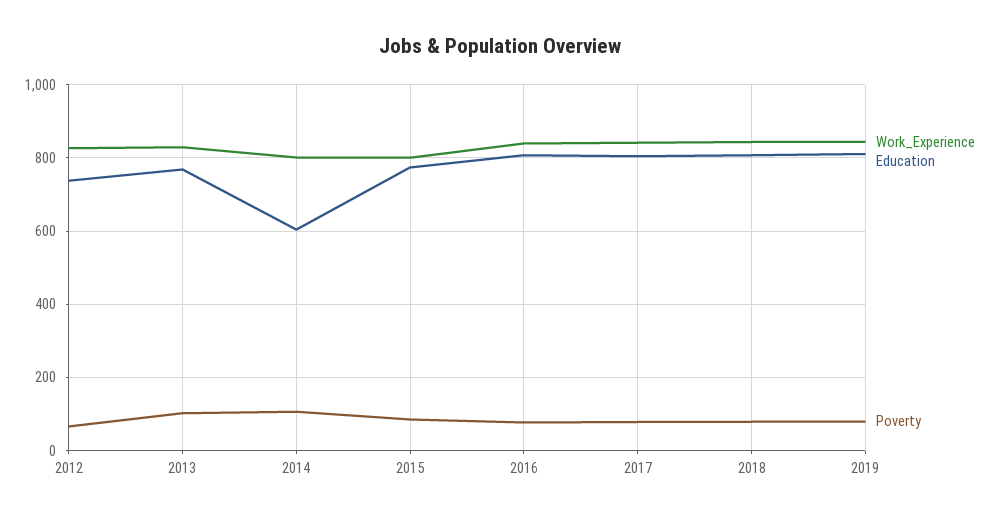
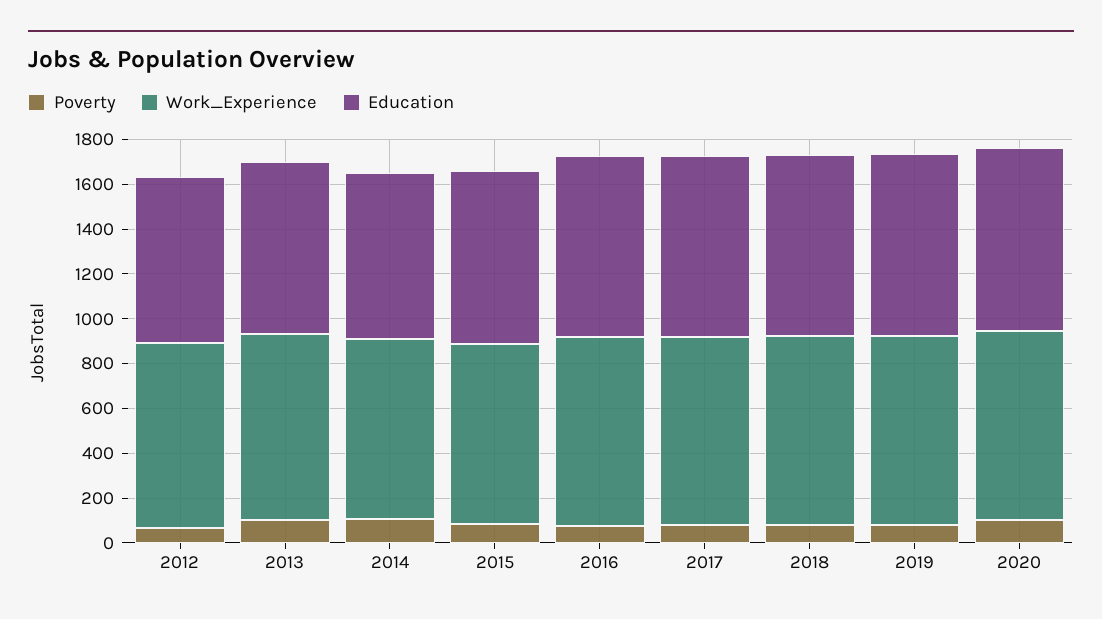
  {
    "Work_Experience": {
      "2012": 820,
      "2013": 840,
      "2014": 800,
      "2015": 800,
      "2016": 840,
      "2017": 840,
      "2018": 840,
-     "2019": 840
+     "2019": 840,
+     "2020": 850
    },
    "Education": {
      "2012": 740,
      "2013": 760,
-     "2014": 600,
+     "2014": 750,
      "2015": 780,
      "2016": 800,
      "2017": 800,
      "2018": 800,
-     "2019": 820
+     "2019": 820,
+     "2020": 800
    },
    "Poverty": {
      "2012": 60,
      "2013": 100,
      "2014": 100,
      "2015": 80,
      "2016": 80,
      "2017": 80,
      "2018": 80,
-     "2019": 80
+     "2019": 80,
+     "2020": 100
    }
  }

